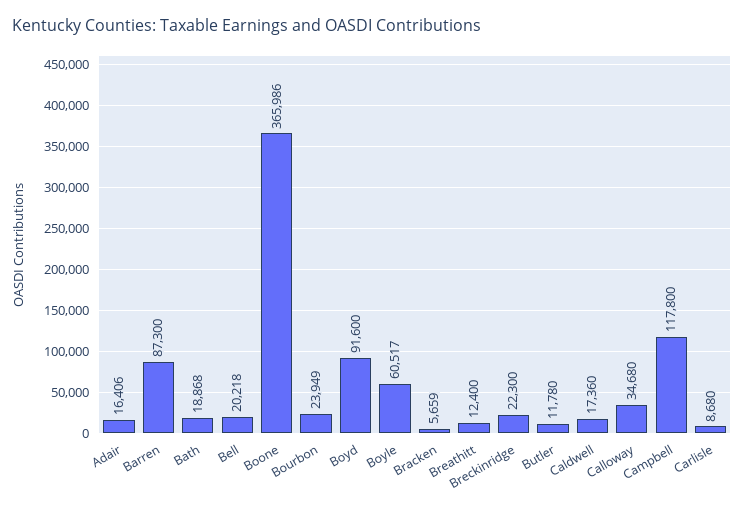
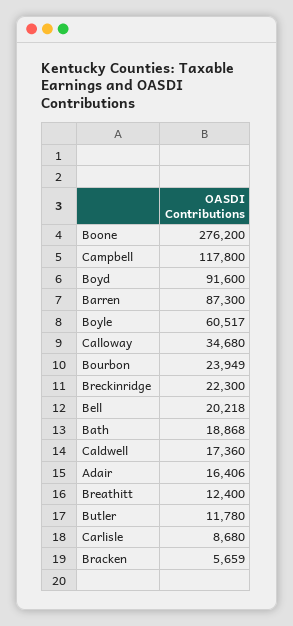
  {
    "Adair": 16406,
    "Barren": 87300,
    "Bath": 18868,
    "Bell": 20218,
-   "Boone": 365986,
+   "Boone": 276200,
    "Bourbon": 23949,
    "Boyd": 91600,
    "Boyle": 60517,
    "Bracken": 5659,
    "Breathitt": 12400,
    "Breckinridge": 22300,
    "Butler": 11780,
    "Caldwell": 17360,
    "Calloway": 34680,
    "Campbell": 117800,
    "Carlisle": 8680
  }

